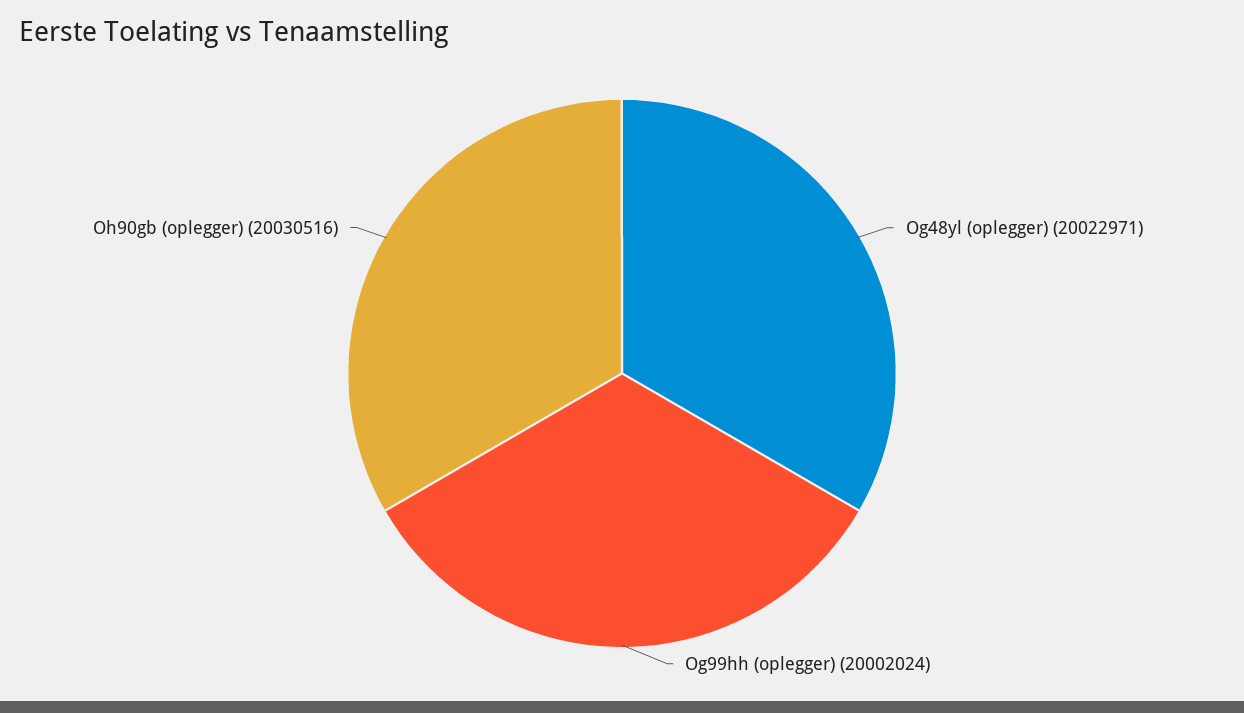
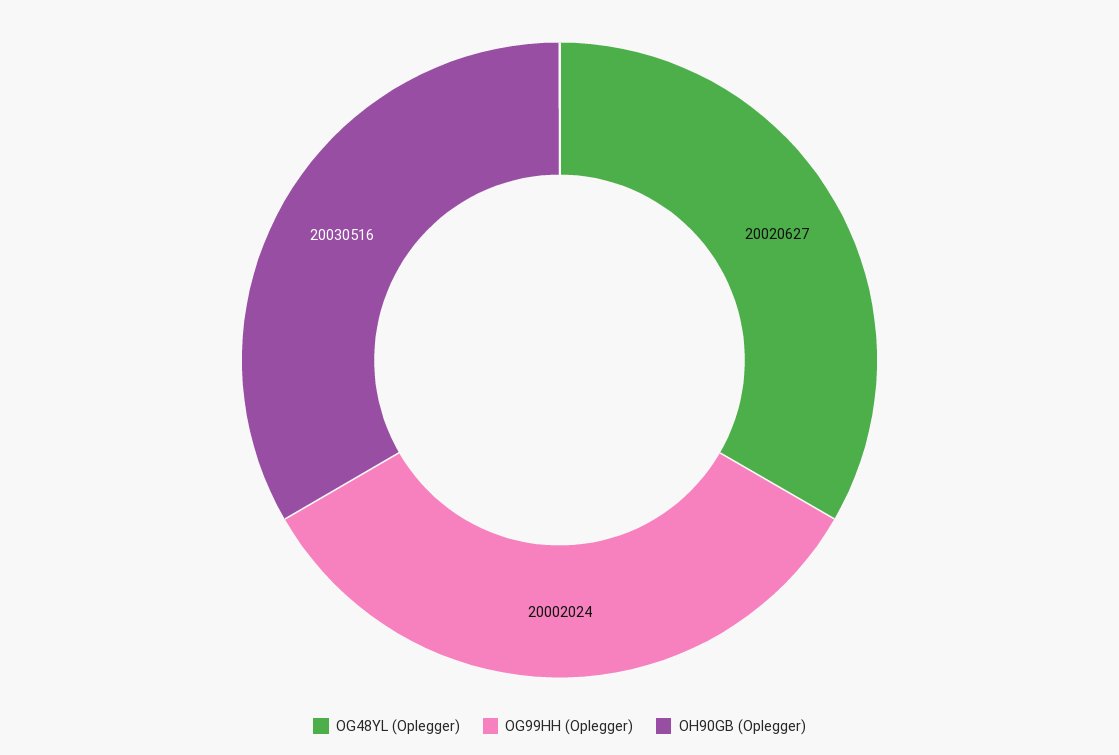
  {
-   "Og48yl (oplegger)": 20022971,
+   "Og48yl (oplegger)": 20020627,
    "Og99hh (oplegger)": 20002024,
    "Oh90gb (oplegger)": 20030516
  }

